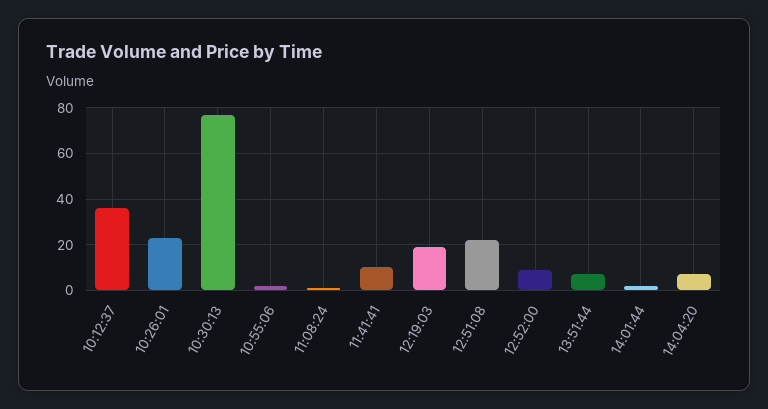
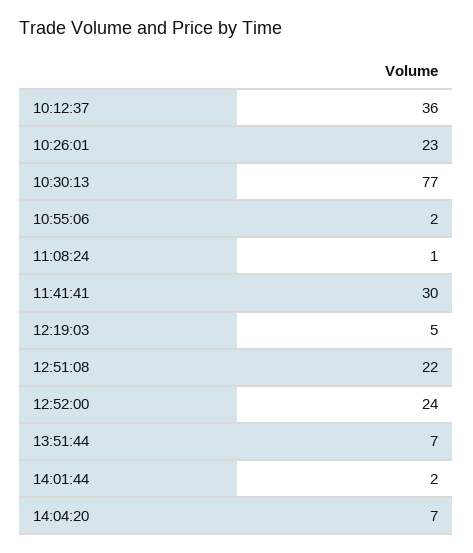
  {
    "10:12:37": 36,
    "10:26:01": 23,
    "10:30:13": 77,
    "10:55:06": 2,
    "11:08:24": 1,
-   "11:41:41": 10,
+   "11:41:41": 30,
-   "12:19:03": 20,
+   "12:19:03": 5,
    "12:51:08": 22,
-   "12:52:00": 10,
+   "12:52:00": 24,
    "13:51:44": 7,
    "14:01:44": 2,
    "14:04:20": 7
  }

